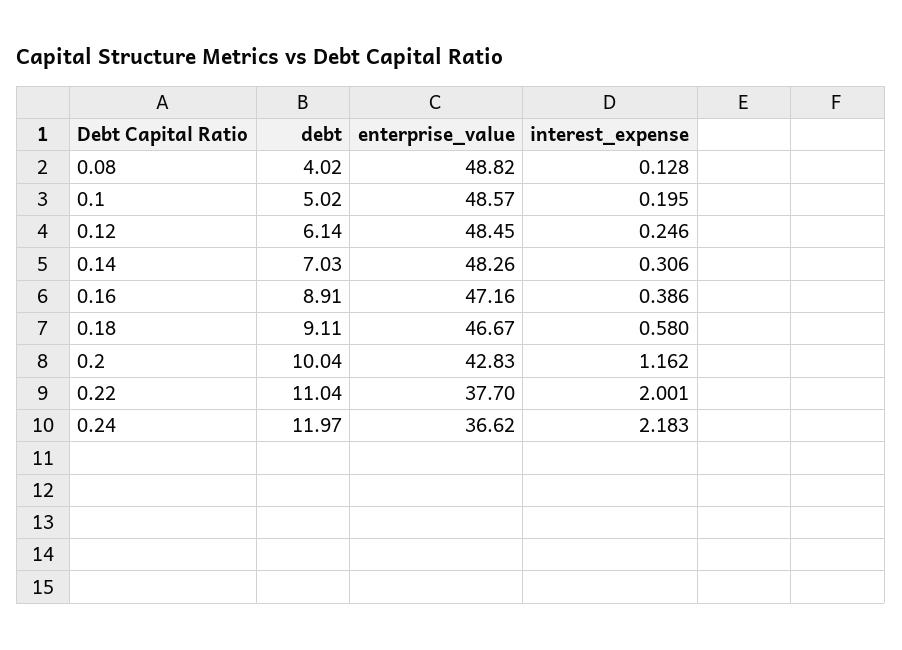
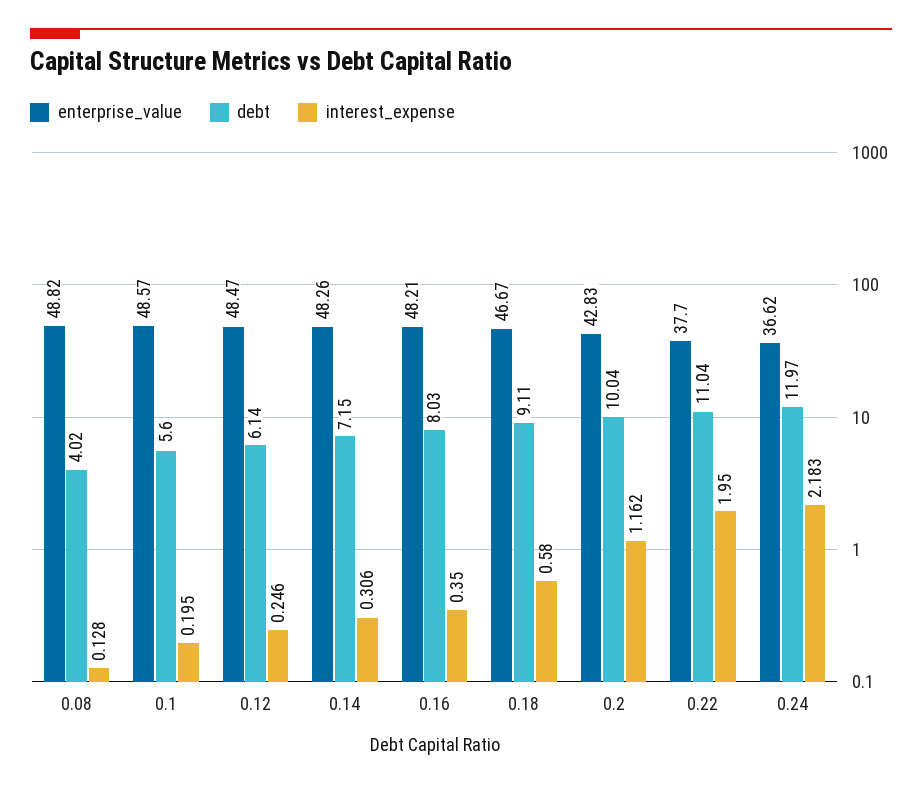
  {
    "debt": {
      "0.08": 4.02,
-     "0.1": 5.02,
+     "0.1": 5.6,
      "0.12": 6.14,
-     "0.14": 7.03,
+     "0.14": 7.15,
-     "0.16": 8.91,
+     "0.16": 8.03,
      "0.18": 9.11,
      "0.2": 10.04,
      "0.22": 11.04,
      "0.24": 11.97
    },
    "enterprise_value": {
      "0.08": 48.82,
      "0.1": 48.57,
-     "0.12": 48.45,
+     "0.12": 48.47,
      "0.14": 48.26,
-     "0.16": 47.16,
+     "0.16": 48.21,
      "0.18": 46.67,
      "0.2": 42.83,
      "0.22": 37.7,
      "0.24": 36.62
    },
    "interest_expense": {
      "0.08": 0.128,
      "0.1": 0.195,
      "0.12": 0.246,
      "0.14": 0.306,
-     "0.16": 0.386,
+     "0.16": 0.35,
      "0.18": 0.58,
      "0.2": 1.162,
-     "0.22": 2.001,
+     "0.22": 1.95,
      "0.24": 2.183
    }
  }

